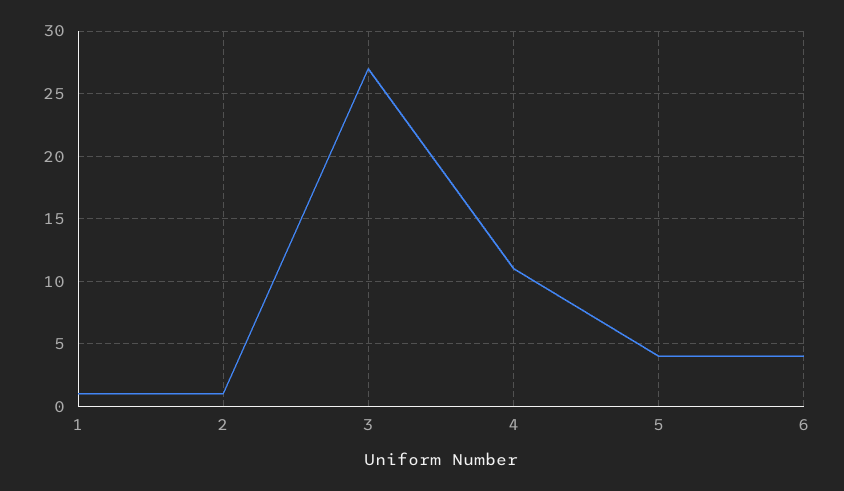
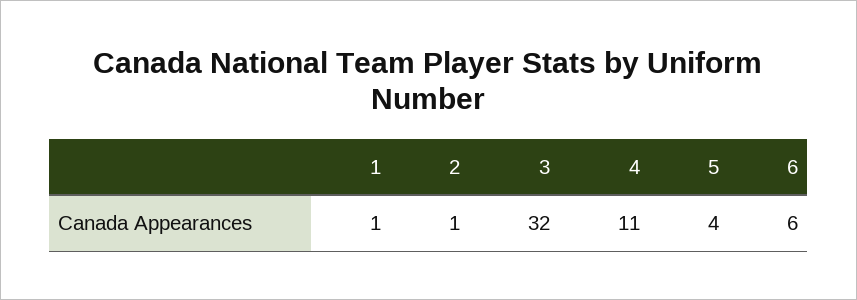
  {
    "1": 1,
    "2": 1,
-   "3": 27,
+   "3": 32,
    "4": 11,
    "5": 4,
-   "6": 4
+   "6": 6
  }

